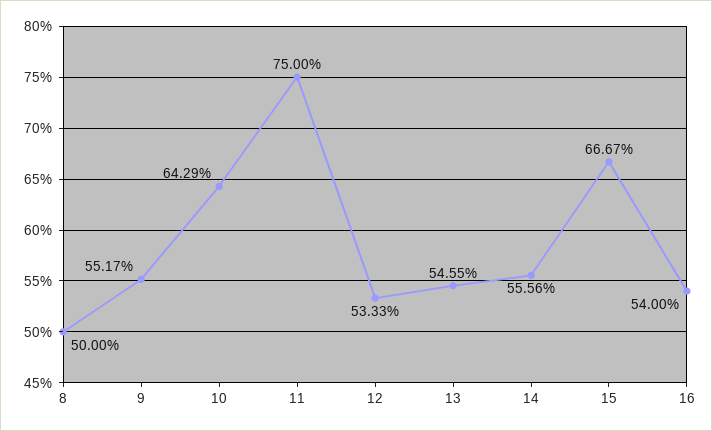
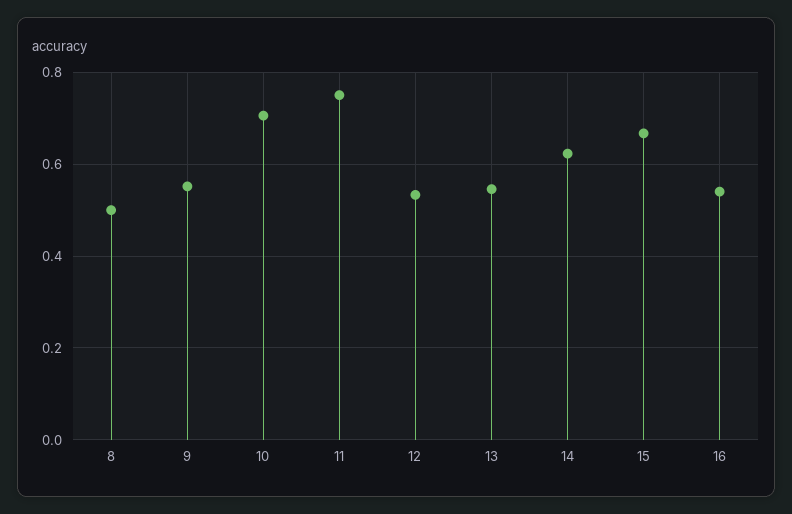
  {
    "8": 0.5,
    "9": 0.5517,
-   "10": 0.6429,
+   "10": 0.7,
    "11": 0.75,
    "12": 0.5333,
    "13": 0.5455,
-   "14": 0.5556,
+   "14": 0.62,
    "15": 0.6667,
    "16": 0.54
  }

